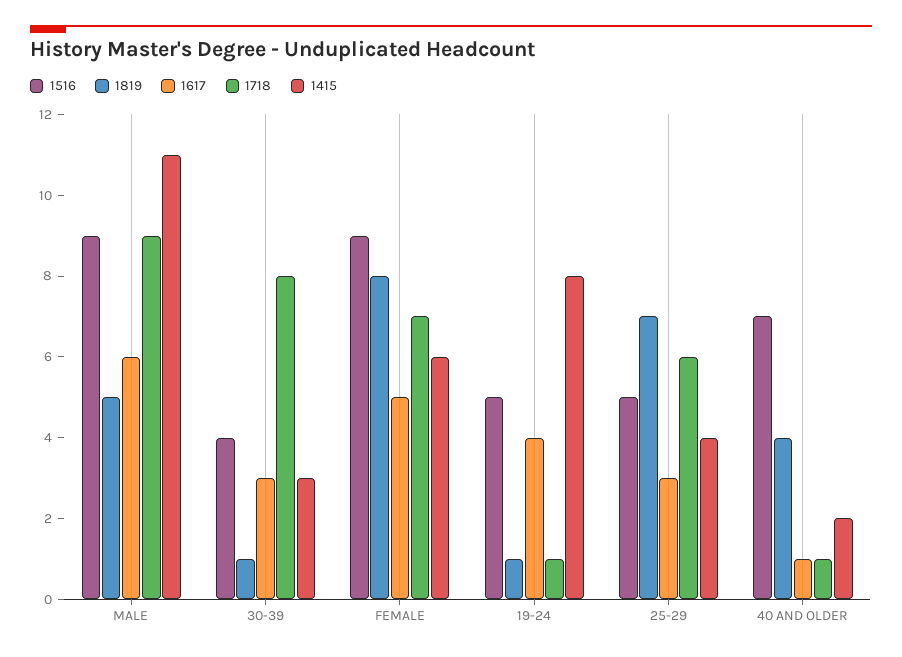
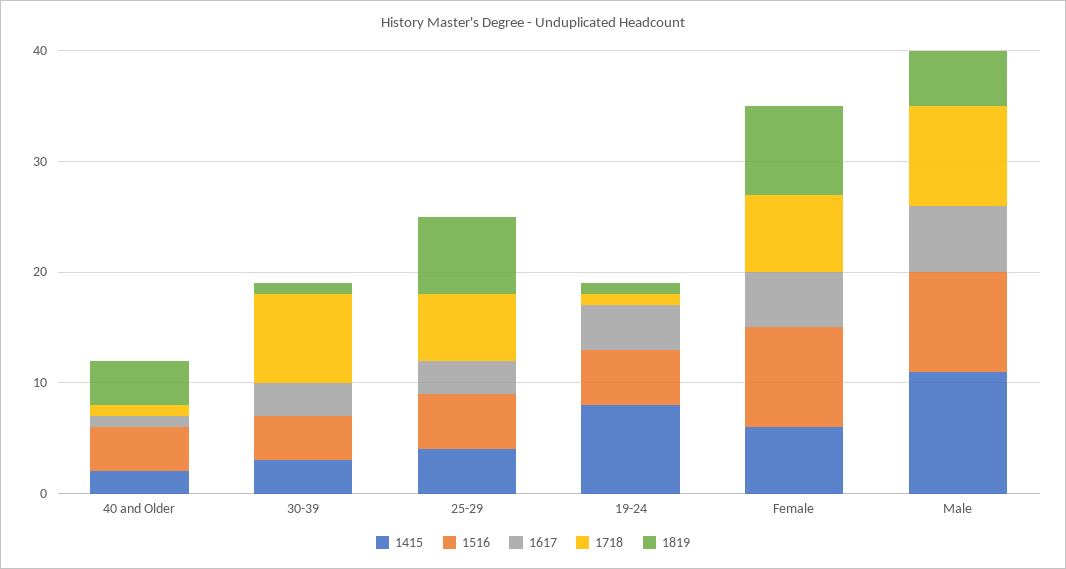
  {
    "1516": {
      "MALE": 9,
      "30-39": 4,
      "FEMALE": 9,
      "19-24": 5,
      "25-29": 5,
-     "40 AND OLDER": 7
+     "40 AND OLDER": 4
    },
    "1819": {
      "MALE": 5,
      "30-39": 1,
      "FEMALE": 8,
      "19-24": 1,
      "25-29": 7,
      "40 AND OLDER": 4
    },
    "1617": {
      "MALE": 6,
      "30-39": 3,
      "FEMALE": 5,
      "19-24": 4,
      "25-29": 3,
      "40 AND OLDER": 1
    },
    "1718": {
      "MALE": 9,
      "30-39": 8,
      "FEMALE": 7,
      "19-24": 1,
      "25-29": 6,
      "40 AND OLDER": 1
    },
    "1415": {
      "MALE": 11,
      "30-39": 3,
      "FEMALE": 6,
      "19-24": 8,
      "25-29": 4,
      "40 AND OLDER": 2
    }
  }

